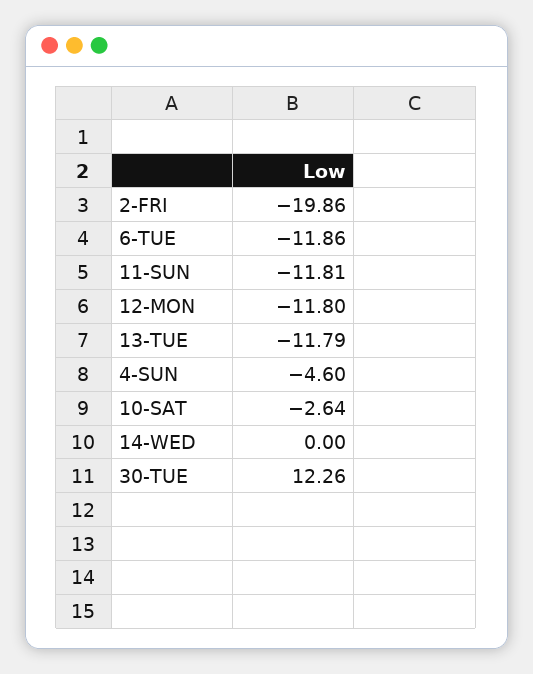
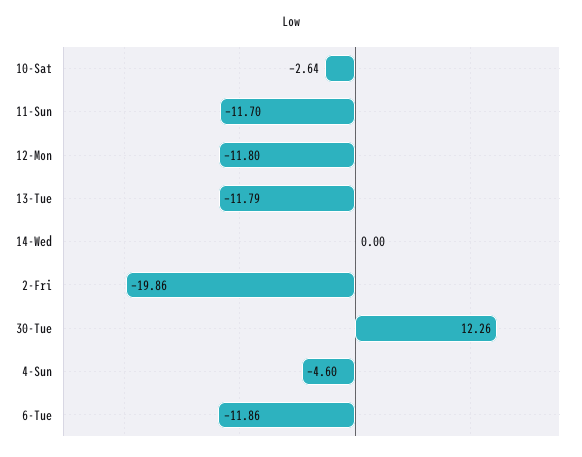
  {
    "2-FRI": -19.86,
    "6-TUE": -11.86,
-   "11-SUN": -11.81,
+   "11-SUN": -11.7,
    "12-MON": -11.8,
    "13-TUE": -11.79,
    "4-SUN": -4.6,
    "10-SAT": -2.64,
    "14-WED": 0,
    "30-TUE": 12.26
  }

